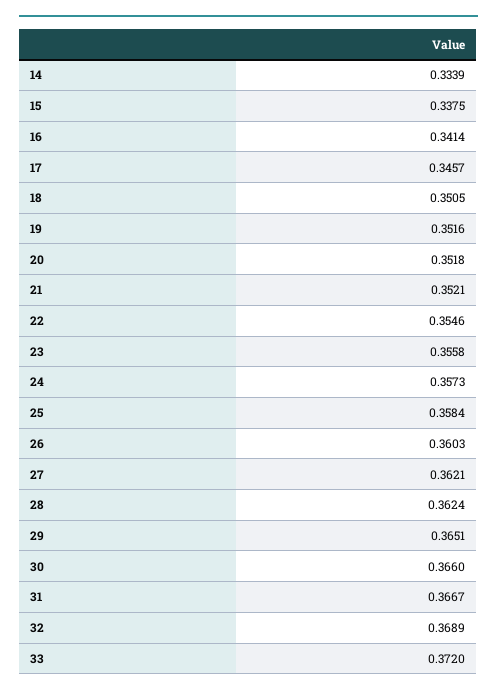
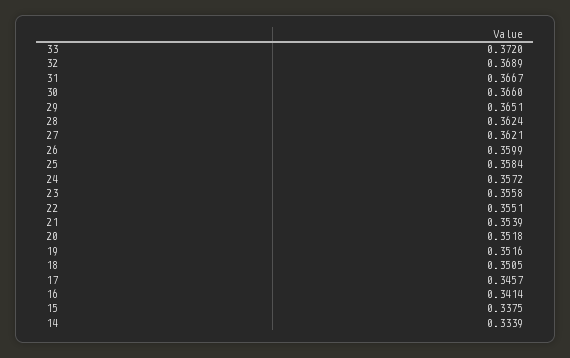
  {
    "14": 0.3339,
    "15": 0.3375,
    "16": 0.3414,
    "17": 0.3457,
    "18": 0.3505,
    "19": 0.3516,
    "20": 0.3518,
-   "21": 0.3521,
+   "21": 0.3539,
-   "22": 0.3546,
+   "22": 0.3551,
    "23": 0.3558,
-   "24": 0.3573,
+   "24": 0.3572,
    "25": 0.3584,
-   "26": 0.3603,
+   "26": 0.3599,
    "27": 0.3621,
    "28": 0.3624,
    "29": 0.3651,
    "30": 0.366,
    "31": 0.3667,
    "32": 0.3689,
    "33": 0.372
  }

